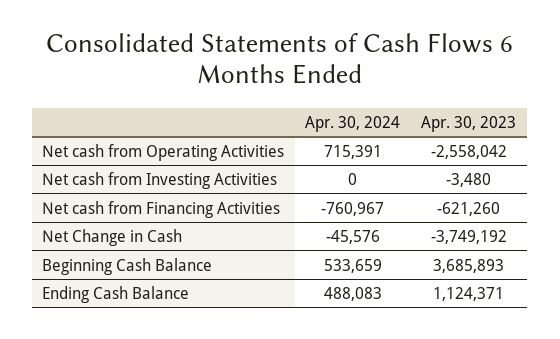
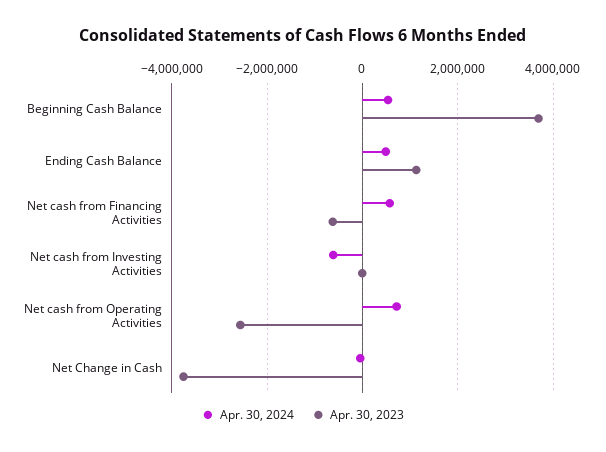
  {
    "Apr. 30, 2024": {
      "Net cash from Operating Activities": 715391,
-     "Net cash from Investing Activities": 0,
+     "Net cash from Investing Activities": -600000,
-     "Net cash from Financing Activities": -760967,
+     "Net cash from Financing Activities": 600000,
      "Net Change in Cash": -45576,
      "Beginning Cash Balance": 533659,
      "Ending Cash Balance": 488083
    },
    "Apr. 30, 2023": {
      "Net cash from Operating Activities": -2558042,
      "Net cash from Investing Activities": -3480,
      "Net cash from Financing Activities": -621260,
      "Net Change in Cash": -3749192,
      "Beginning Cash Balance": 3685893,
      "Ending Cash Balance": 1124371
    }
  }

